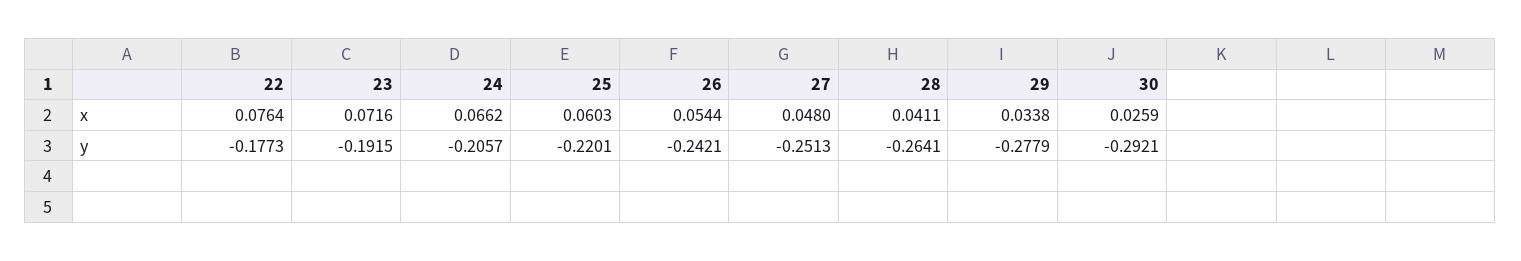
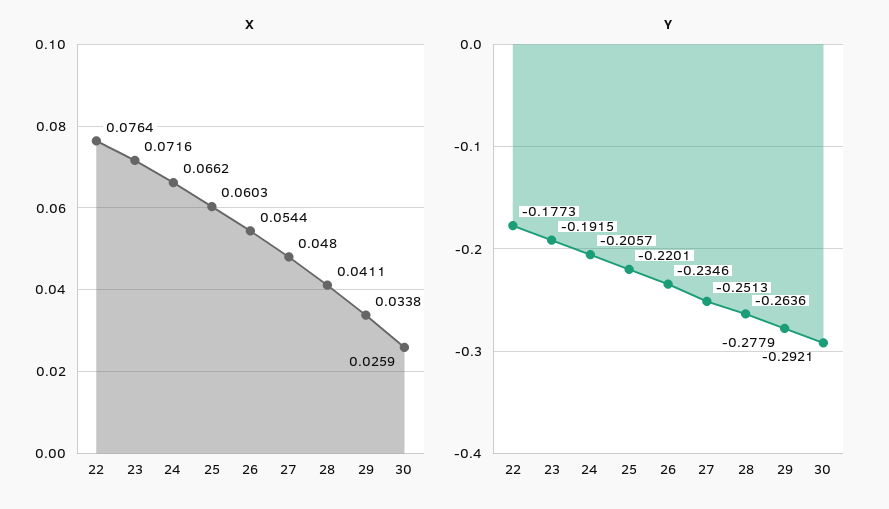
  {
    "x": {
      "22": 0.0764,
      "23": 0.0716,
      "24": 0.0662,
      "25": 0.0603,
      "26": 0.0544,
      "27": 0.048,
      "28": 0.0411,
      "29": 0.0338,
      "30": 0.0259
    },
    "y": {
      "22": -0.1773,
      "23": -0.1915,
      "24": -0.2057,
      "25": -0.2201,
-     "26": -0.2421,
+     "26": -0.2346,
      "27": -0.2513,
-     "28": -0.2641,
+     "28": -0.2636,
      "29": -0.2779,
      "30": -0.2921
    }
  }

